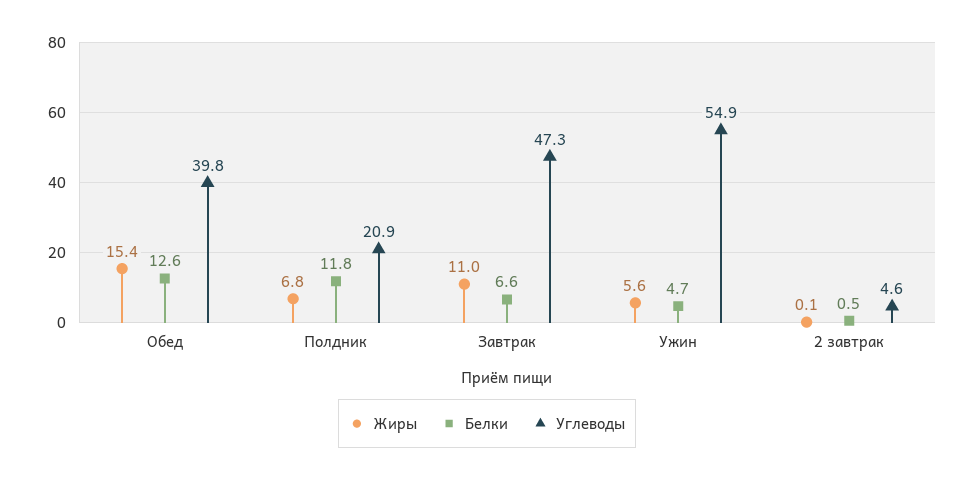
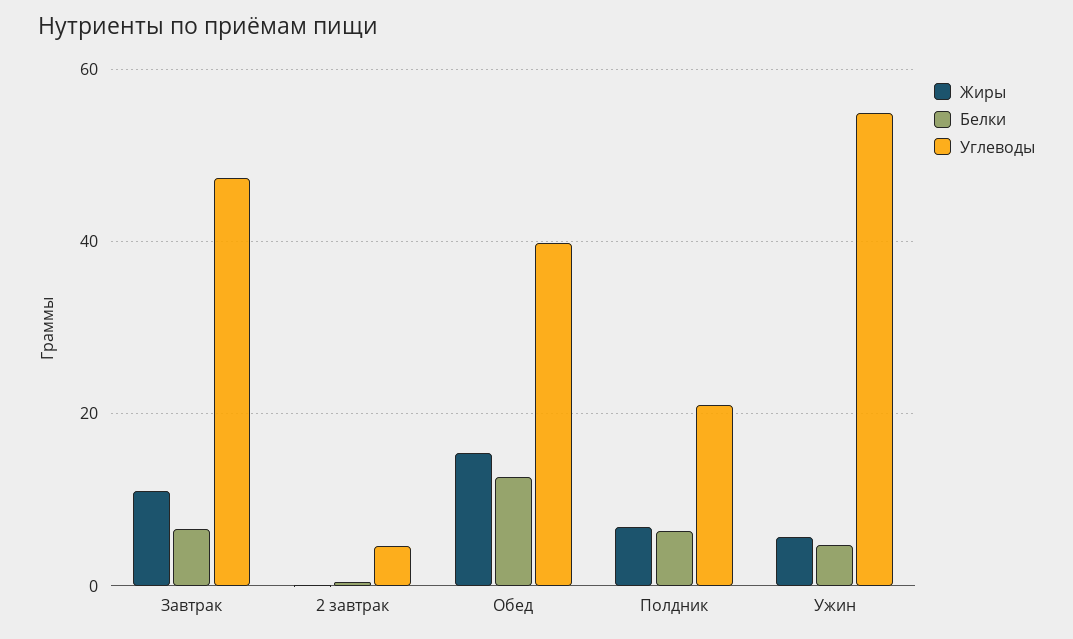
  {
    "Жиры": {
      "Обед": 15.4,
      "Полдник": 6.8,
      "Завтрак": 11,
      "Ужин": 5.6,
      "2 завтрак": 0.1
    },
    "Белки": {
      "Обед": 12.6,
-     "Полдник": 11.8,
+     "Полдник": 6,
      "Завтрак": 6.6,
      "Ужин": 4.7,
      "2 завтрак": 0.5
    },
    "Углеводы": {
      "Обед": 39.8,
      "Полдник": 20.9,
      "Завтрак": 47.3,
      "Ужин": 54.9,
      "2 завтрак": 4.6
    }
  }

